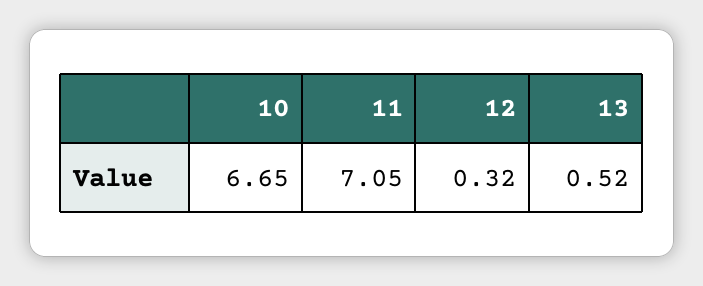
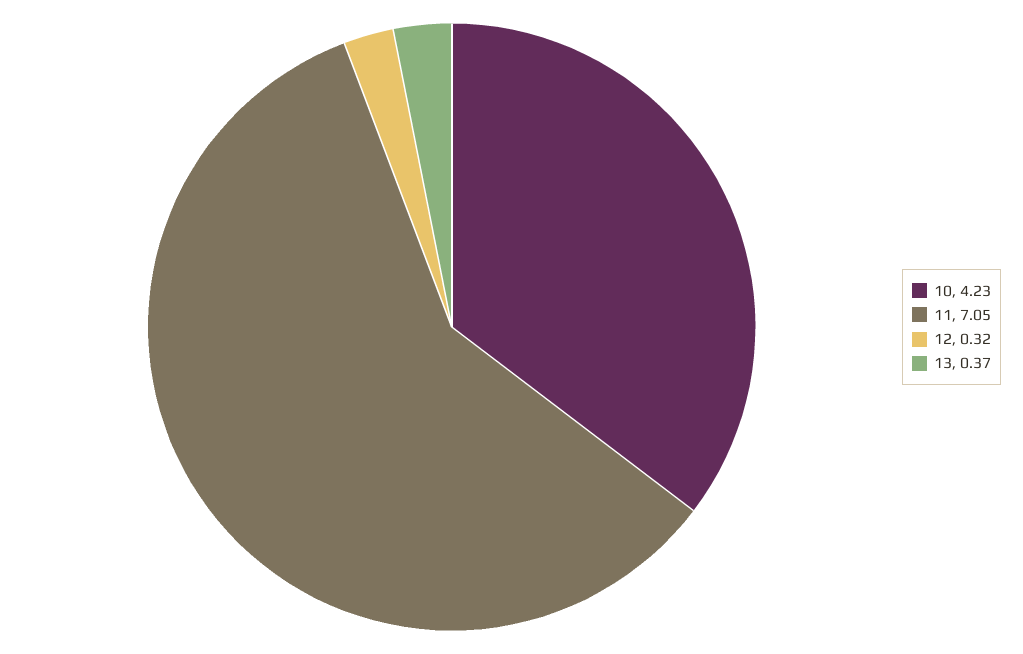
  {
-   "10": 6.65,
+   "10": 4.23,
    "11": 7.05,
    "12": 0.32,
-   "13": 0.52
+   "13": 0.37
  }

